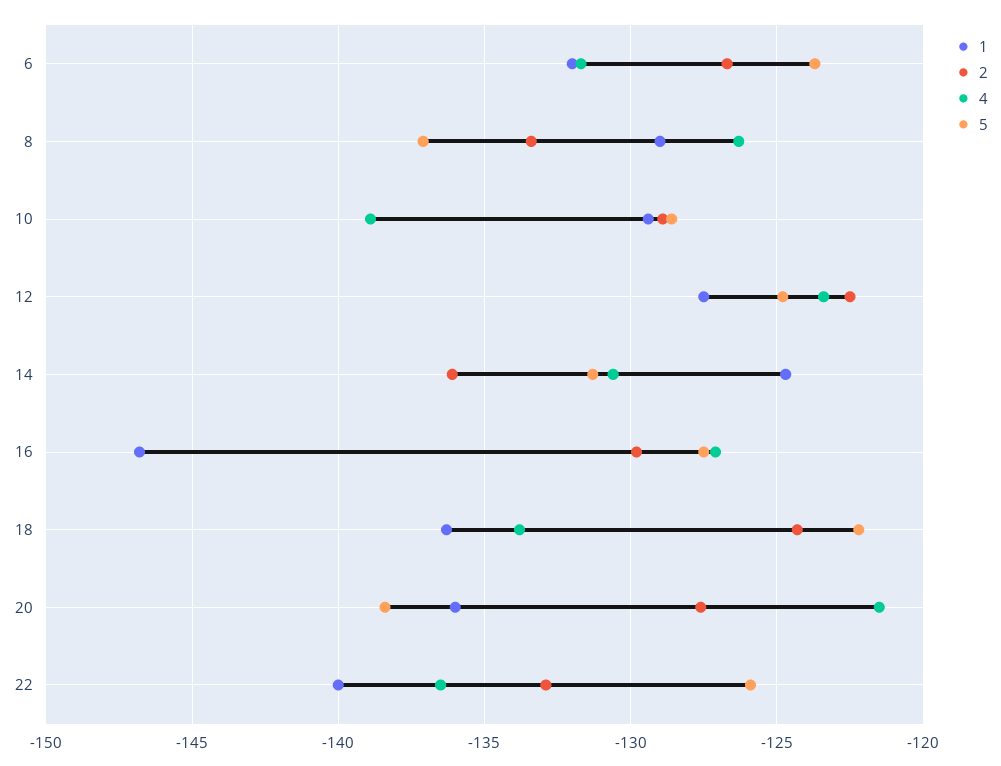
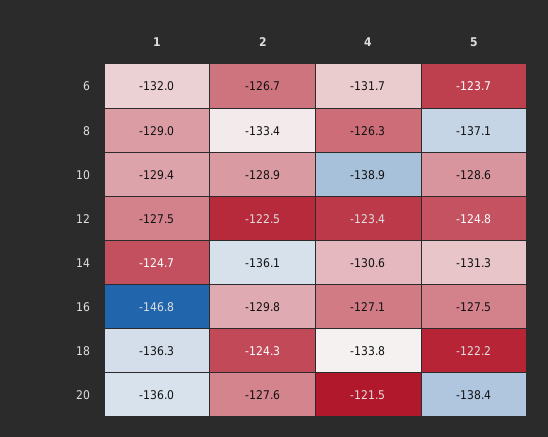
  {
    "1": {
      "6": -132,
      "8": -129,
      "10": -129.4,
      "12": -127.5,
      "14": -124.7,
      "16": -146.8,
      "18": -136.3,
-     "20": -136,
+     "20": -136
-     "22": -140
    },
    "2": {
      "6": -126.7,
      "8": -133.4,
      "10": -128.9,
      "12": -122.5,
      "14": -136.1,
      "16": -129.8,
      "18": -124.3,
-     "20": -127.6,
+     "20": -127.6
-     "22": -133
    },
    "4": {
      "6": -131.7,
      "8": -126.3,
      "10": -138.9,
      "12": -123.4,
      "14": -130.6,
      "16": -127.1,
      "18": -133.8,
-     "20": -121.5,
+     "20": -121.5
-     "22": -136.5
    },
    "5": {
      "6": -123.7,
      "8": -137.1,
      "10": -128.6,
      "12": -124.8,
      "14": -131.3,
      "16": -127.5,
      "18": -122.2,
-     "20": -138.4,
+     "20": -138.4
-     "22": -126
    }
  }

